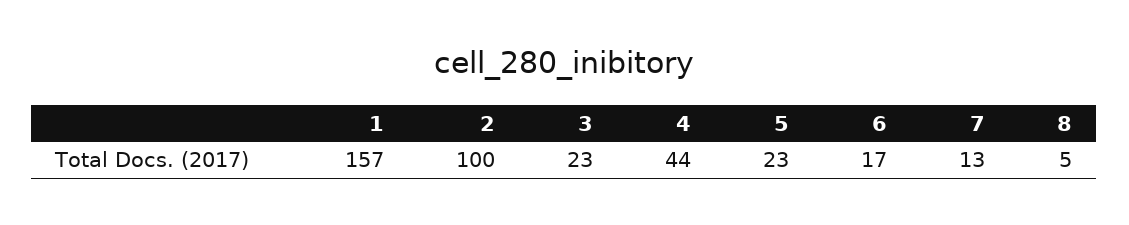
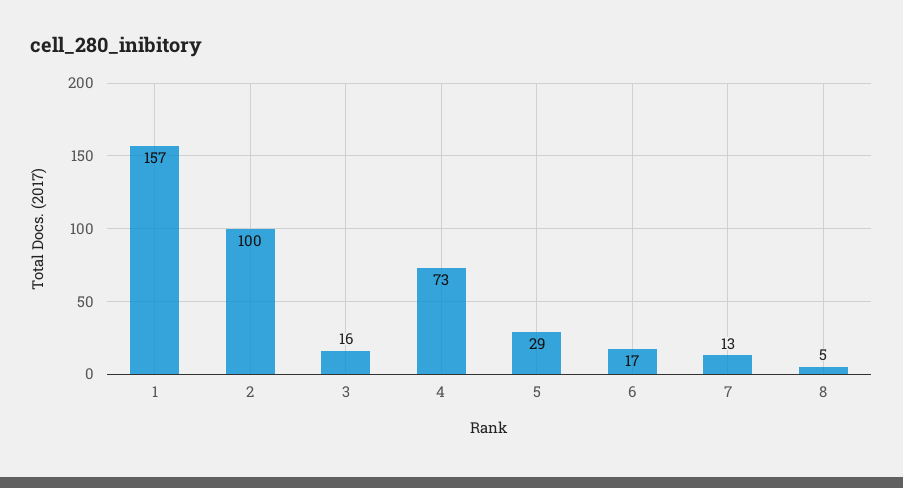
  {
    "1": 157,
    "2": 100,
-   "3": 23,
+   "3": 16,
-   "4": 44,
+   "4": 73,
-   "5": 23,
+   "5": 29,
    "6": 17,
    "7": 13,
    "8": 5
  }

